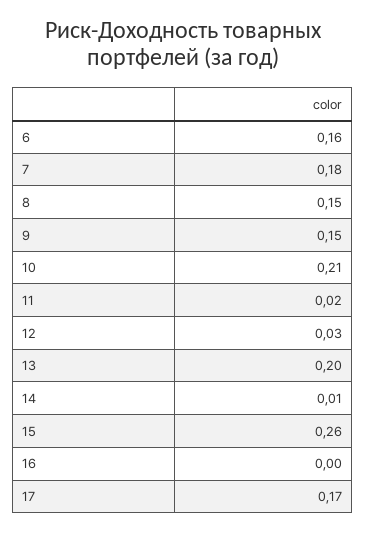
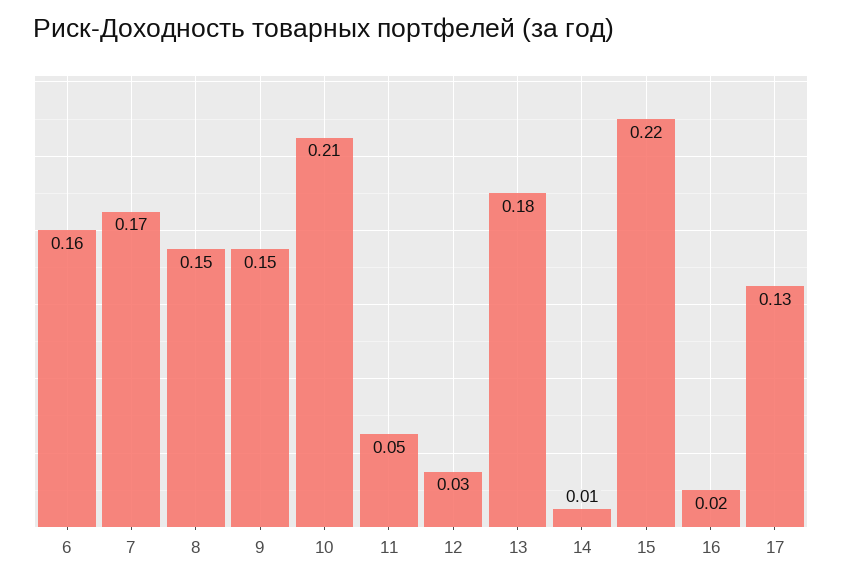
  {
    "6": 0.16,
-   "7": 0.18,
+   "7": 0.17,
    "8": 0.15,
    "9": 0.15,
    "10": 0.21,
-   "11": 0.02,
+   "11": 0.05,
    "12": 0.03,
-   "13": 0.2,
+   "13": 0.18,
    "14": 0.01,
-   "15": 0.26,
+   "15": 0.22,
-   "16": 0,
+   "16": 0.02,
-   "17": 0.17
+   "17": 0.13
  }

